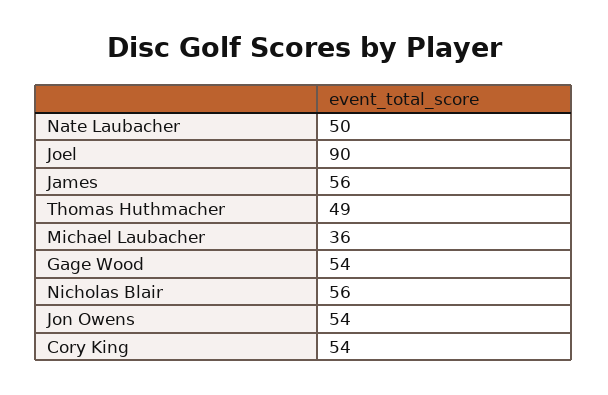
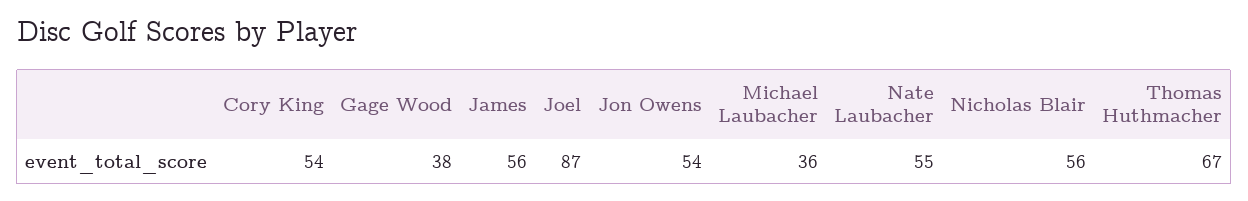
  {
-   "Nate Laubacher": 50,
+   "Nate Laubacher": 55,
-   "Joel": 90,
+   "Joel": 87,
    "James": 56,
-   "Thomas Huthmacher": 49,
+   "Thomas Huthmacher": 67,
    "Michael Laubacher": 36,
-   "Gage Wood": 54,
+   "Gage Wood": 38,
    "Nicholas Blair": 56,
    "Jon Owens": 54,
    "Cory King": 54
  }

